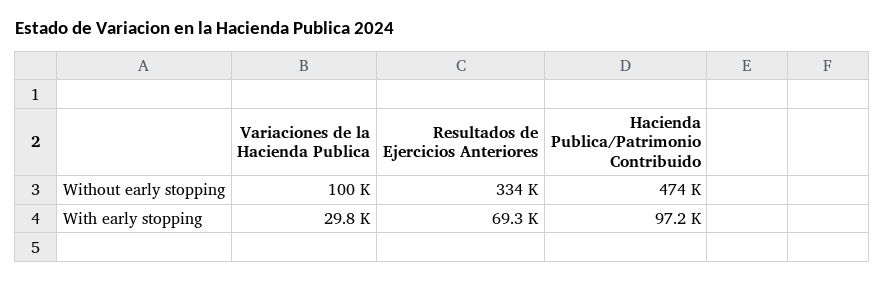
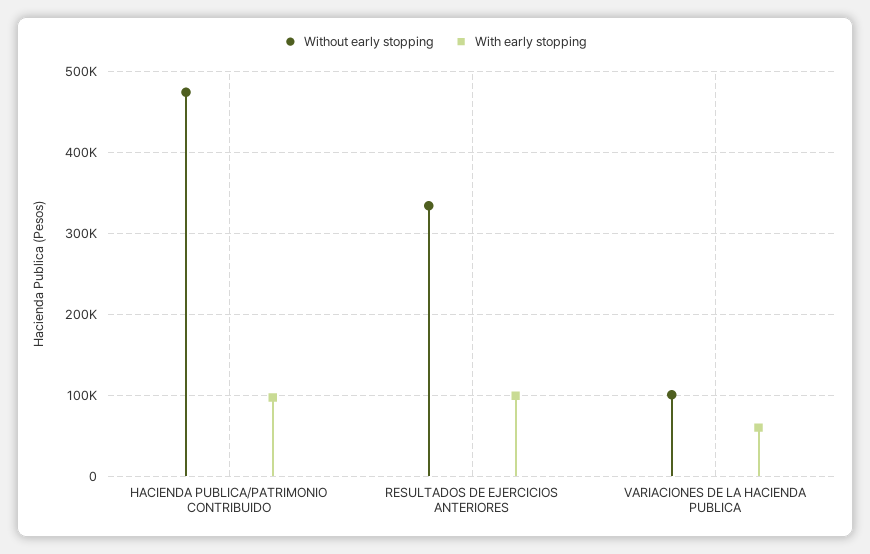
  {
    "Without early stopping": {
      "Variaciones de la Hacienda Publica": 100000,
      "Resultados de Ejercicios Anteriores": 334000,
      "Hacienda Publica/Patrimonio Contribuido": 474000
    },
    "With early stopping": {
-     "Variaciones de la Hacienda Publica": 29800,
+     "Variaciones de la Hacienda Publica": 60000,
-     "Resultados de Ejercicios Anteriores": 69300,
+     "Resultados de Ejercicios Anteriores": 100000,
      "Hacienda Publica/Patrimonio Contribuido": 97200
    }
  }

